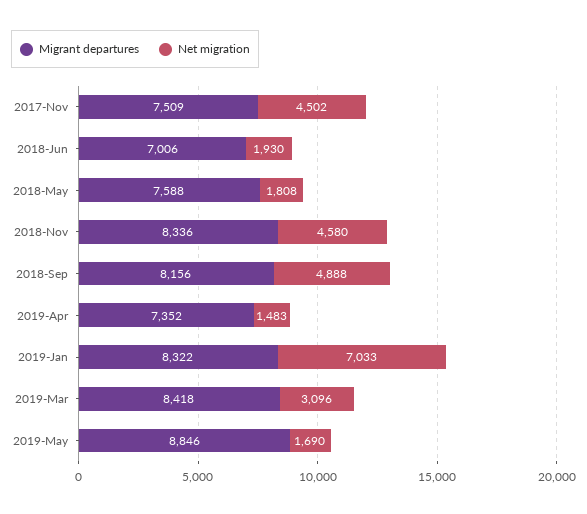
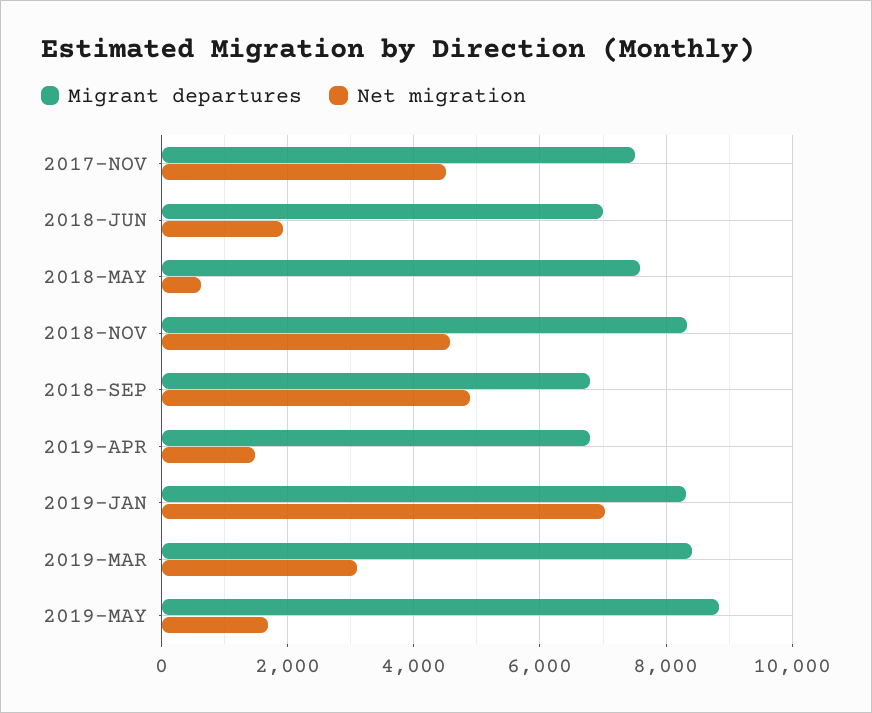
  {
    "Migrant departures": {
      "2017-Nov": 7509,
      "2018-Jun": 7006,
      "2018-May": 7588,
      "2018-Nov": 8336,
-     "2018-Sep": 8156,
+     "2018-Sep": 6800,
-     "2019-Apr": 7352,
+     "2019-Apr": 6800,
      "2019-Jan": 8322,
      "2019-Mar": 8418,
      "2019-May": 8846
    },
    "Net migration": {
      "2017-Nov": 4502,
      "2018-Jun": 1930,
-     "2018-May": 1808,
+     "2018-May": 600,
      "2018-Nov": 4580,
      "2018-Sep": 4888,
      "2019-Apr": 1483,
      "2019-Jan": 7033,
      "2019-Mar": 3096,
      "2019-May": 1690
    }
  }

